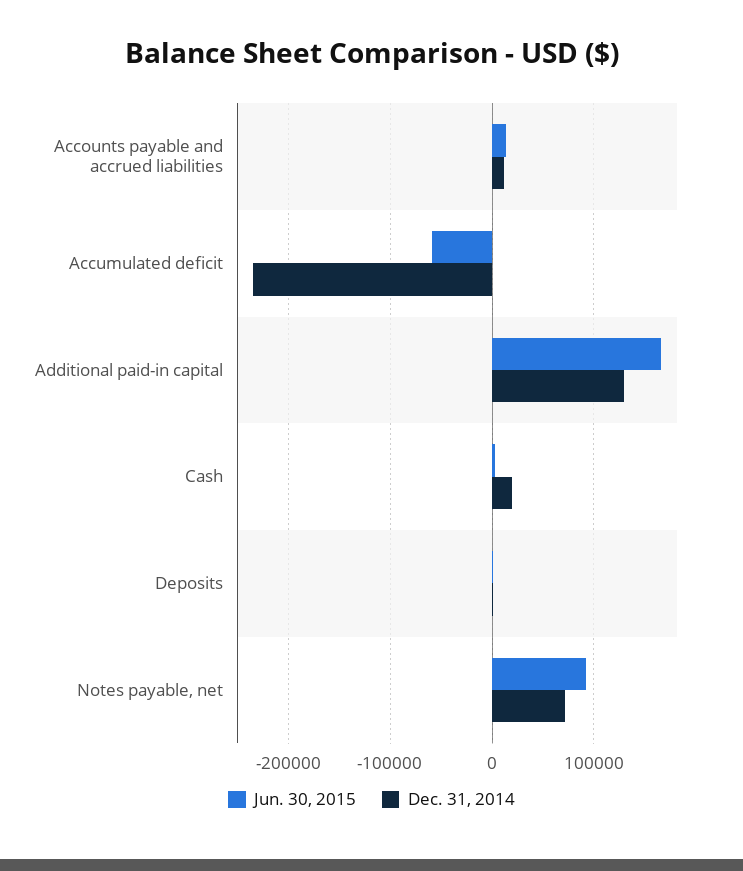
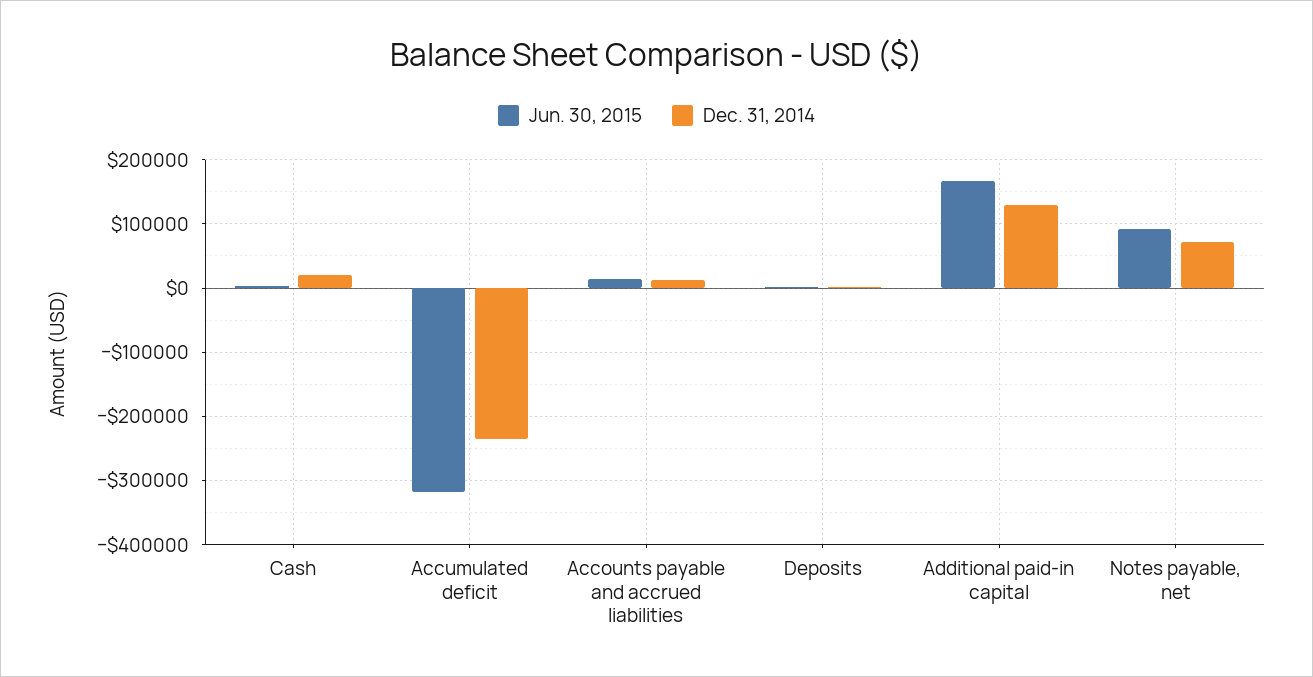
  {
    "Jun. 30, 2015": {
      "Accounts payable and accrued liabilities": 10000,
-     "Accumulated deficit": -60000,
+     "Accumulated deficit": -320000,
      "Additional paid-in capital": 170000,
      "Cash": 0,
      "Deposits": 0,
      "Notes payable, net": 90000
    },
    "Dec. 31, 2014": {
      "Accounts payable and accrued liabilities": 10000,
      "Accumulated deficit": -230000,
      "Additional paid-in capital": 130000,
      "Cash": 20000,
      "Deposits": 0,
      "Notes payable, net": 70000
    }
  }

